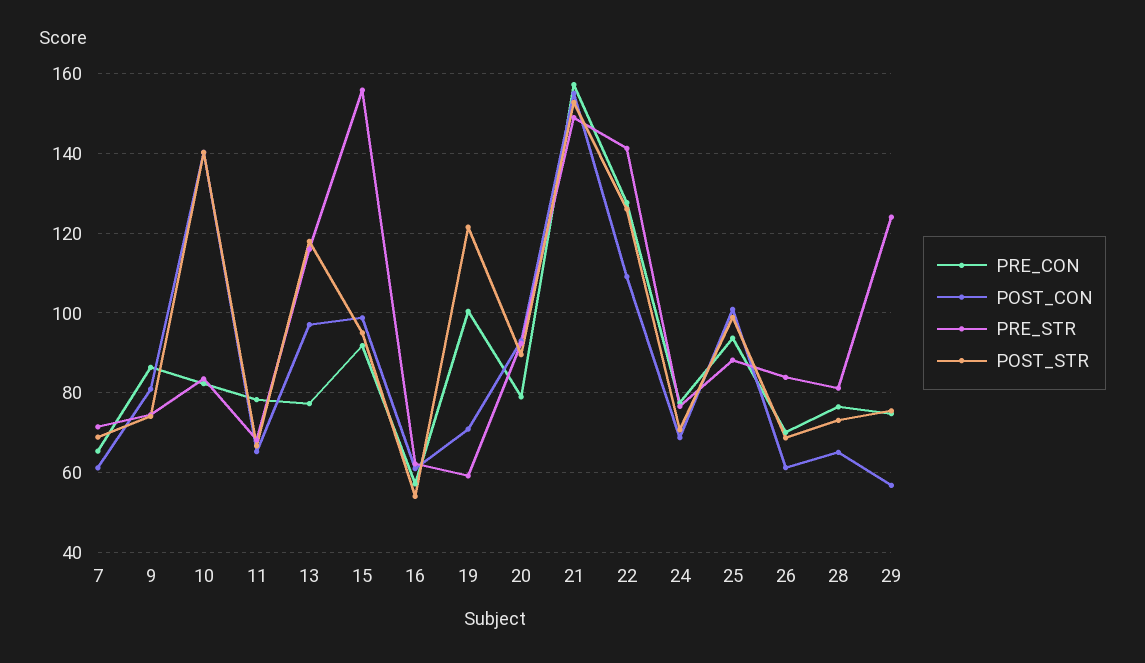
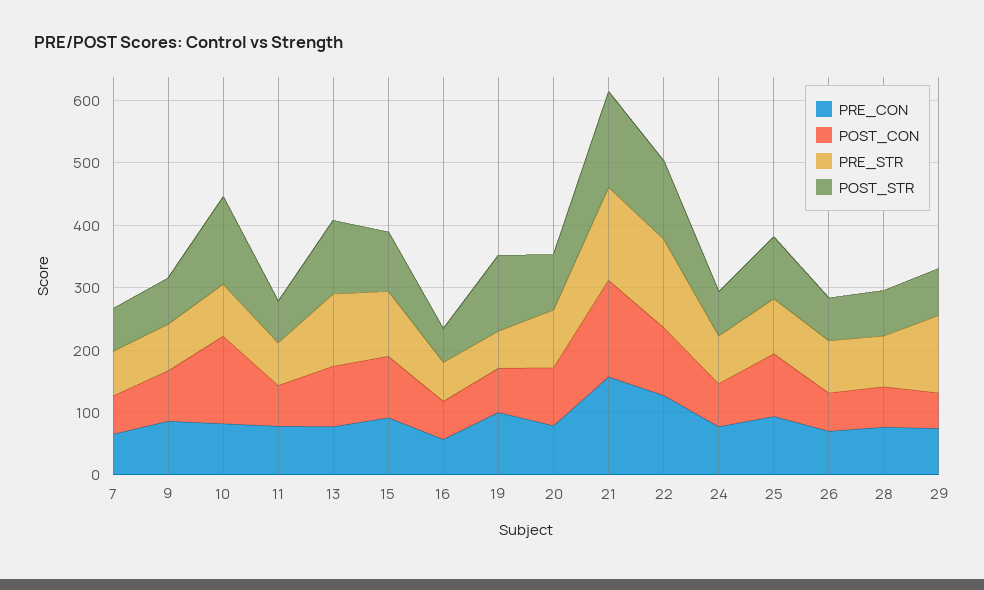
  {
    "PRE_CON": {
      "7": 66,
      "9": 86,
      "10": 82,
      "11": 78,
      "13": 78,
      "15": 92,
      "16": 58,
      "19": 100,
      "20": 80,
      "21": 158,
      "22": 128,
      "24": 78,
      "25": 94,
      "26": 70,
      "28": 76,
      "29": 74
    },
    "POST_CON": {
      "7": 62,
      "9": 80,
      "10": 140,
      "11": 66,
      "13": 98,
      "15": 98,
      "16": 62,
      "19": 70,
      "20": 94,
      "21": 156,
      "22": 110,
      "24": 68,
      "25": 100,
      "26": 62,
      "28": 66,
      "29": 56
    },
    "PRE_STR": {
      "7": 72,
      "9": 74,
      "10": 84,
      "11": 68,
      "13": 116,
-     "15": 156,
+     "15": 100,
      "16": 62,
      "19": 60,
      "20": 92,
      "21": 148,
      "22": 142,
      "24": 76,
      "25": 88,
      "26": 84,
      "28": 82,
      "29": 124
    },
    "POST_STR": {
      "7": 68,
      "9": 74,
      "10": 140,
      "11": 66,
      "13": 118,
      "15": 96,
      "16": 54,
      "19": 122,
      "20": 90,
      "21": 152,
      "22": 126,
      "24": 70,
      "25": 98,
      "26": 68,
      "28": 74,
      "29": 76
    }
  }

